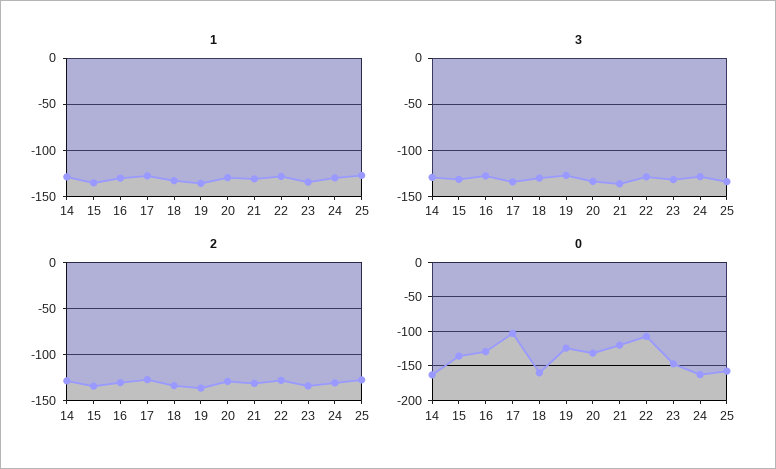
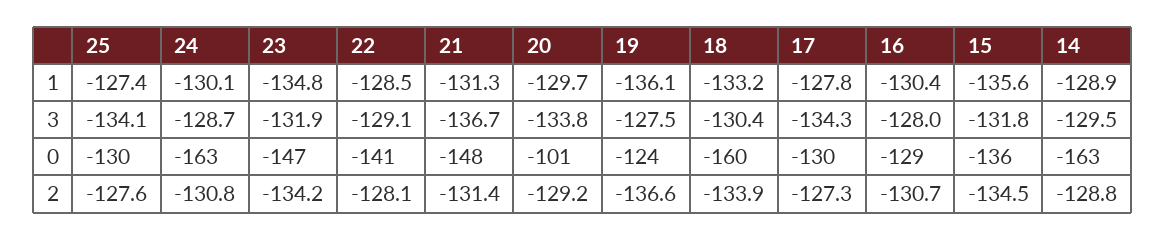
  {
    "1": {
      "14": -128.9,
      "15": -135.6,
      "16": -130.4,
      "17": -127.8,
      "18": -133.2,
      "19": -136.1,
      "20": -129.7,
      "21": -131.3,
      "22": -128.5,
      "23": -134.8,
      "24": -130.1,
      "25": -127.4
    },
    "3": {
      "14": -129.5,
      "15": -131.8,
      "16": -128,
      "17": -134.3,
      "18": -130.4,
      "19": -127.5,
      "20": -133.8,
      "21": -136.7,
      "22": -129.1,
      "23": -131.9,
      "24": -128.7,
      "25": -134.1
    },
    "2": {
      "14": -128.8,
      "15": -134.5,
      "16": -130.7,
      "17": -127.3,
      "18": -133.9,
      "19": -136.6,
      "20": -129.2,
      "21": -131.4,
      "22": -128.1,
      "23": -134.2,
      "24": -130.8,
      "25": -127.6
    },
    "0": {
      "14": -163,
      "15": -136,
      "16": -129,
-     "17": -100,
+     "17": -130,
      "18": -160,
      "19": -124,
-     "20": -130,
+     "20": -101,
-     "21": -120,
+     "21": -148,
-     "22": -110,
+     "22": -141,
      "23": -147,
      "24": -163,
-     "25": -160
+     "25": -130
    }
  }

